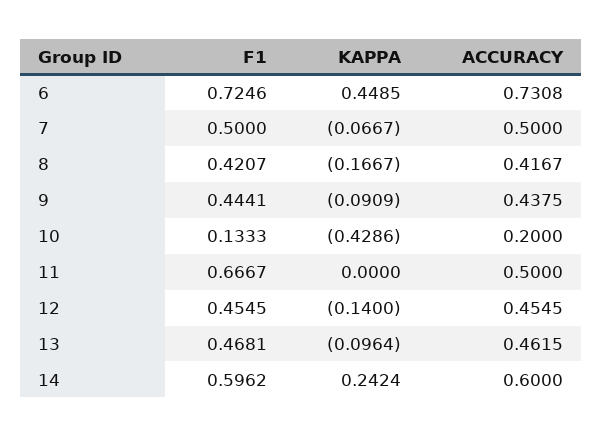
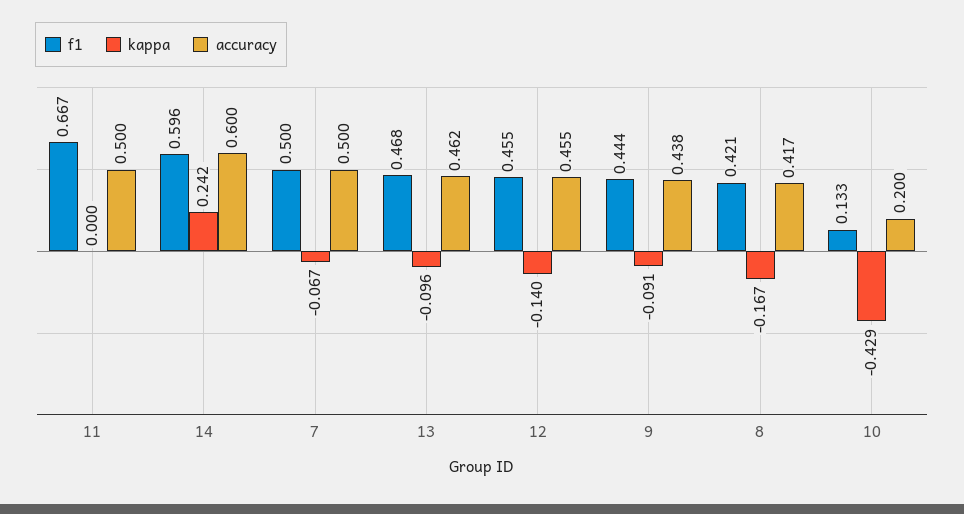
  {
    "F1": {
-     "6": 0.7246,
      "7": 0.5,
      "8": 0.4207,
      "9": 0.4441,
      "10": 0.1333,
      "11": 0.6667,
      "12": 0.4545,
      "13": 0.4681,
      "14": 0.5962
    },
    "KAPPA": {
-     "6": 0.4485,
      "7": -0.0667,
      "8": -0.1667,
      "9": -0.0909,
      "10": -0.4286,
      "11": 0,
      "12": -0.14,
      "13": -0.0964,
      "14": 0.2424
    },
    "ACCURACY": {
-     "6": 0.7308,
      "7": 0.5,
      "8": 0.4167,
      "9": 0.4375,
      "10": 0.2,
      "11": 0.5,
      "12": 0.4545,
      "13": 0.4615,
      "14": 0.6
    }
  }

